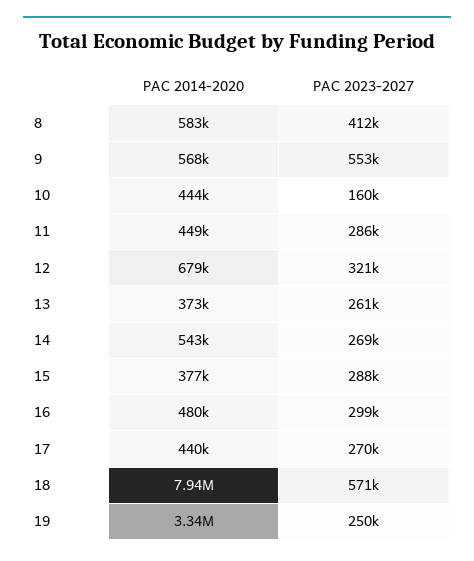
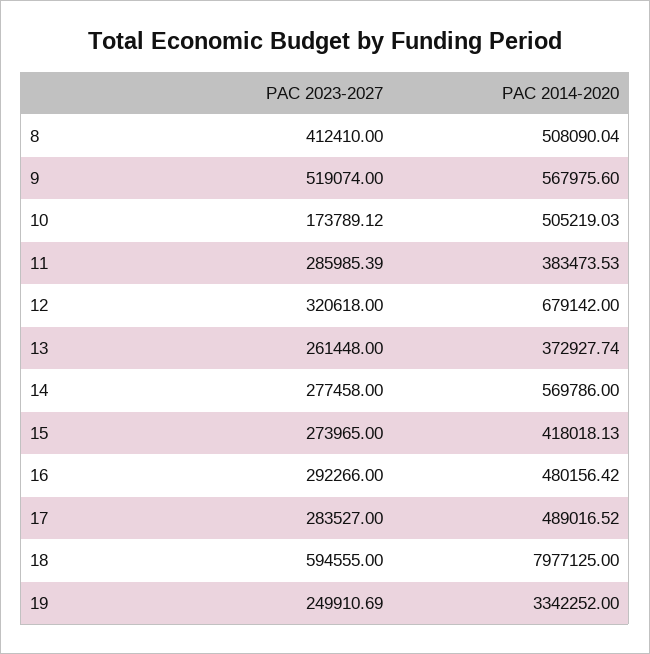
  {
    "PAC 2014-2020": {
-     "8": 583000,
+     "8": 508090.04,
      "9": 567975.6,
-     "10": 444000,
+     "10": 505219.03,
-     "11": 449000,
+     "11": 383473.53,
      "12": 679142,
      "13": 372927.74,
-     "14": 543000,
+     "14": 569786,
-     "15": 377000,
+     "15": 418018.13,
      "16": 480156.42,
-     "17": 440000,
+     "17": 489016.52,
-     "18": 7940000,
+     "18": 7977125,
      "19": 3342252
    },
    "PAC 2023-2027": {
      "8": 412410,
-     "9": 553000,
+     "9": 519074,
-     "10": 160000,
+     "10": 173789.12,
      "11": 285985.39,
      "12": 320618,
      "13": 261448,
-     "14": 269000,
+     "14": 277458,
-     "15": 288000,
+     "15": 273965,
-     "16": 299000,
+     "16": 292266,
-     "17": 270000,
+     "17": 283527,
-     "18": 571000,
+     "18": 594555,
      "19": 249910.69
    }
  }

